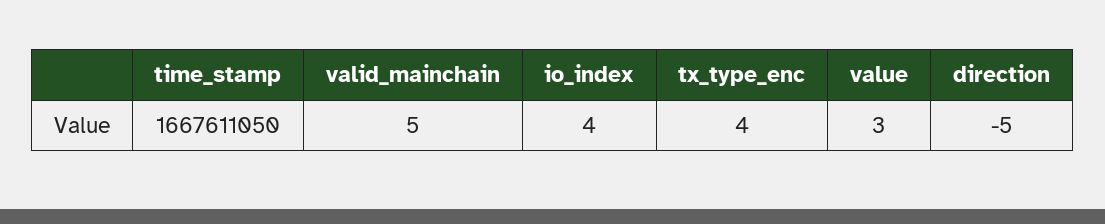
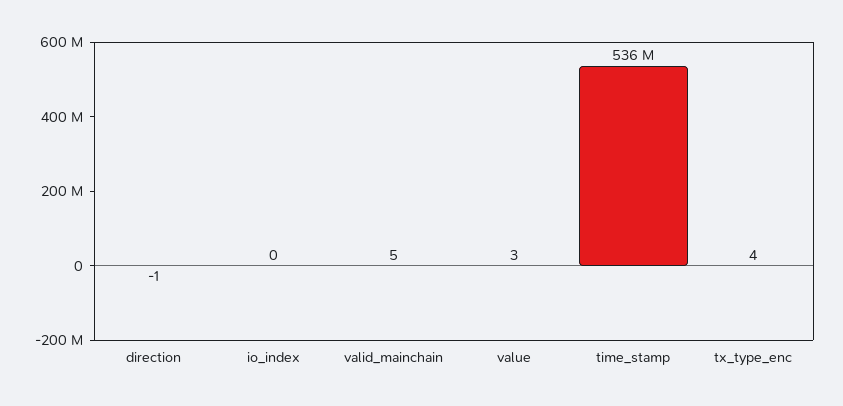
  {
-   "time_stamp": 1667611050,
+   "time_stamp": 536000000,
    "valid_mainchain": 5,
-   "io_index": 4,
+   "io_index": 0,
    "tx_type_enc": 4,
    "value": 3,
-   "direction": -5
+   "direction": -1
  }

